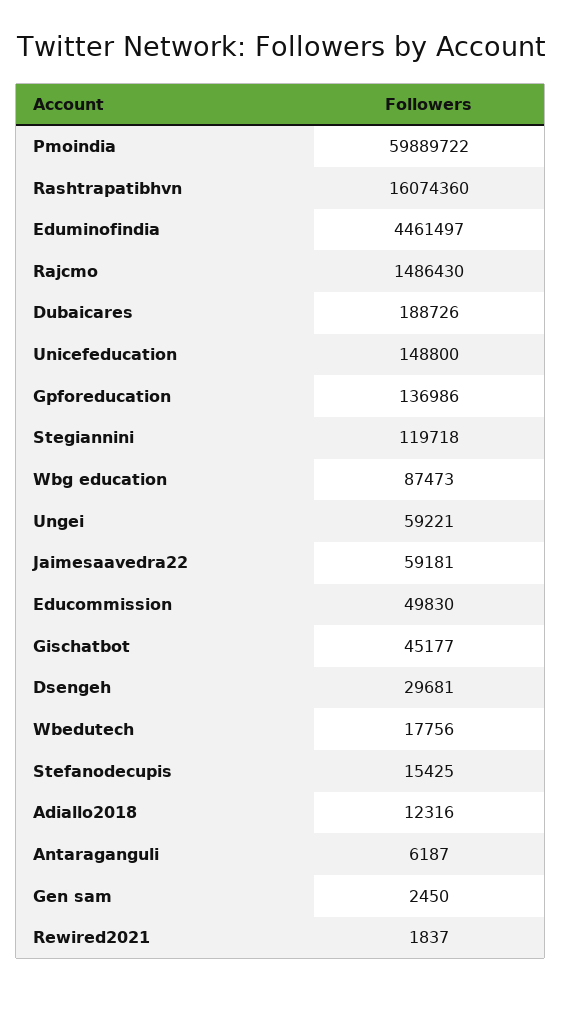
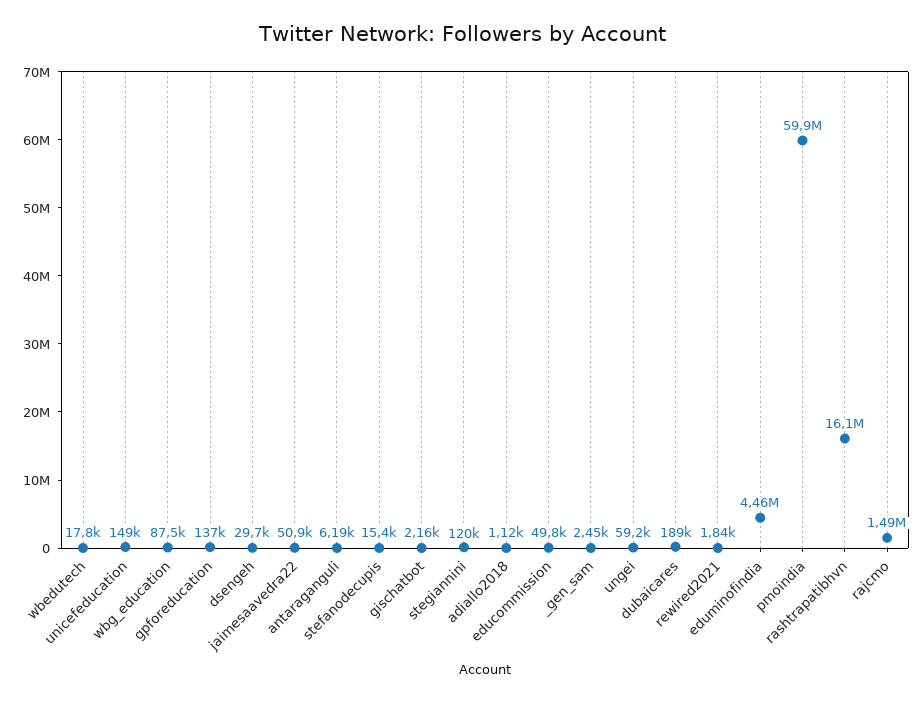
  {
    "Pmoindia": 59889722,
    "Rashtrapatibhvn": 16074360,
    "Eduminofindia": 4461497,
    "Rajcmo": 1486430,
    "Dubaicares": 188726,
    "Unicefeducation": 148800,
    "Gpforeducation": 136986,
    "Stegiannini": 119718,
    "Wbg education": 87473,
    "Ungei": 59221,
-   "Jaimesaavedra22": 59181,
+   "Jaimesaavedra22": 50900,
    "Educommission": 49830,
-   "Gischatbot": 45177,
+   "Gischatbot": 2160,
    "Dsengeh": 29681,
    "Wbedutech": 17756,
    "Stefanodecupis": 15425,
-   "Adiallo2018": 12316,
+   "Adiallo2018": 1120,
    "Antaraganguli": 6187,
    "Gen sam": 2450,
    "Rewired2021": 1837
  }

